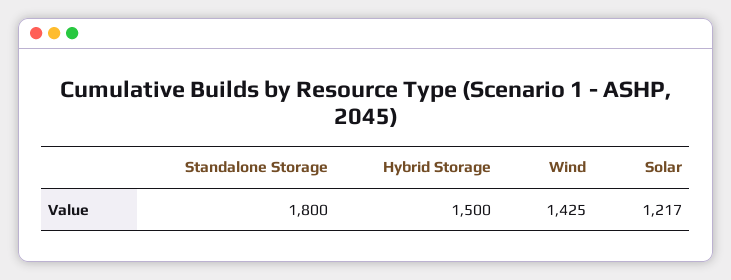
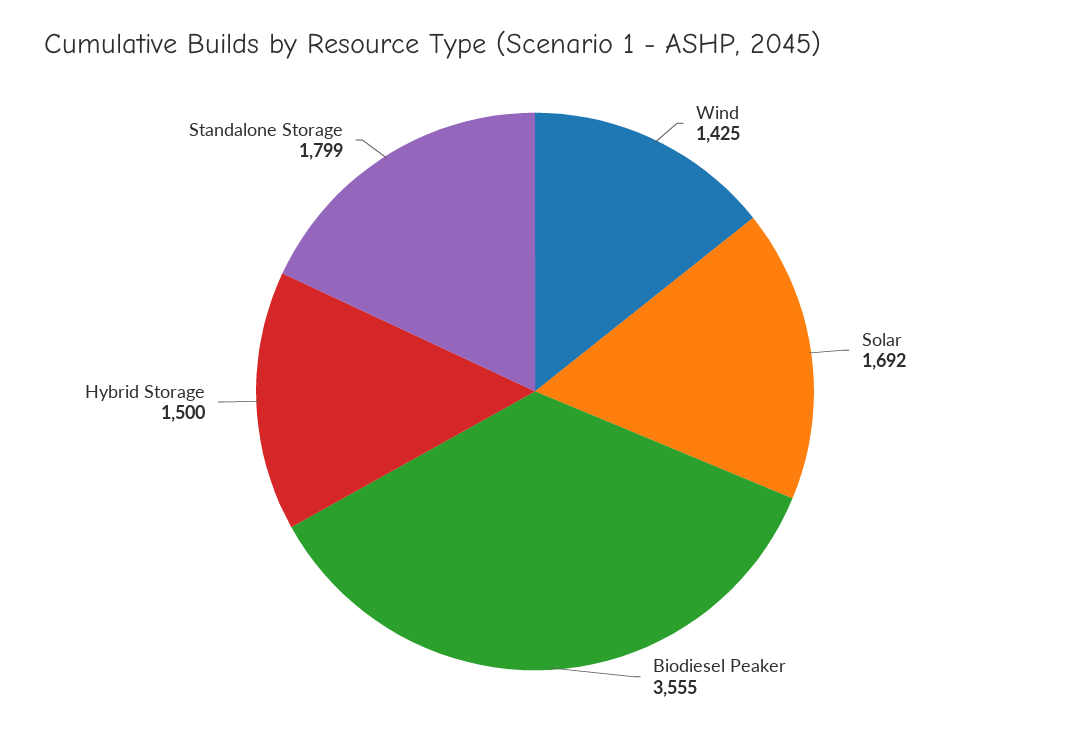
  {
-   "Standalone Storage": 1800,
+   "Standalone Storage": 1799,
    "Hybrid Storage": 1500,
    "Wind": 1425,
-   "Solar": 1217
+   "Solar": 1692,
+   "Biodiesel Peaker": 3555
  }

